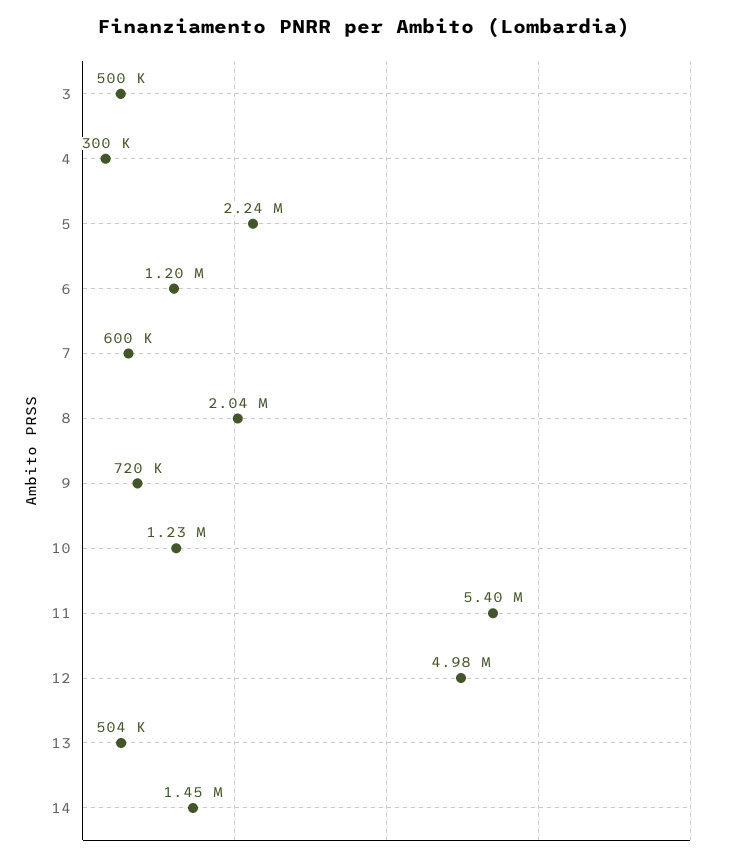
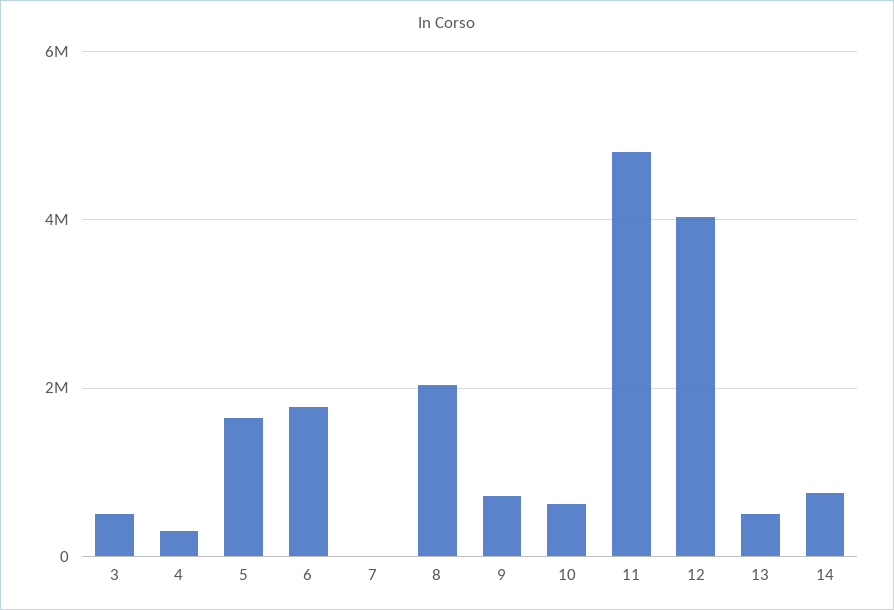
  {
    "3": 500000,
    "4": 300000,
-   "5": 2240000,
+   "5": 1600000,
-   "6": 1200000,
+   "6": 1800000,
-   "7": 600000,
+   "7": 0,
    "8": 2040000,
    "9": 720000,
-   "10": 1230000,
+   "10": 600000,
-   "11": 5400000,
+   "11": 4800000,
-   "12": 4980000,
+   "12": 4000000,
    "13": 504000,
-   "14": 1450000
+   "14": 800000
  }

